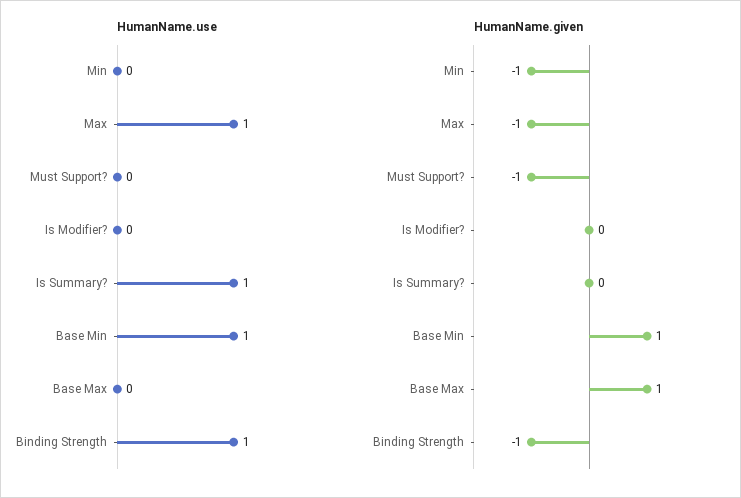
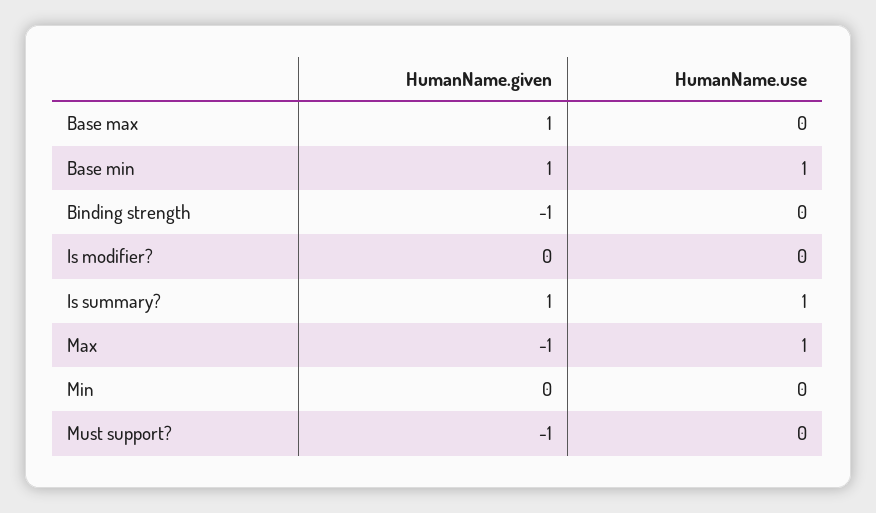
  {
    "HumanName.use": {
      "Min": 0,
      "Max": 1,
      "Must Support?": 0,
      "Is Modifier?": 0,
      "Is Summary?": 1,
      "Base Min": 1,
      "Base Max": 0,
-     "Binding Strength": 1
+     "Binding Strength": 0
    },
    "HumanName.given": {
-     "Min": -1,
+     "Min": 0,
      "Max": -1,
      "Must Support?": -1,
      "Is Modifier?": 0,
-     "Is Summary?": 0,
+     "Is Summary?": 1,
      "Base Min": 1,
      "Base Max": 1,
      "Binding Strength": -1
    }
  }

